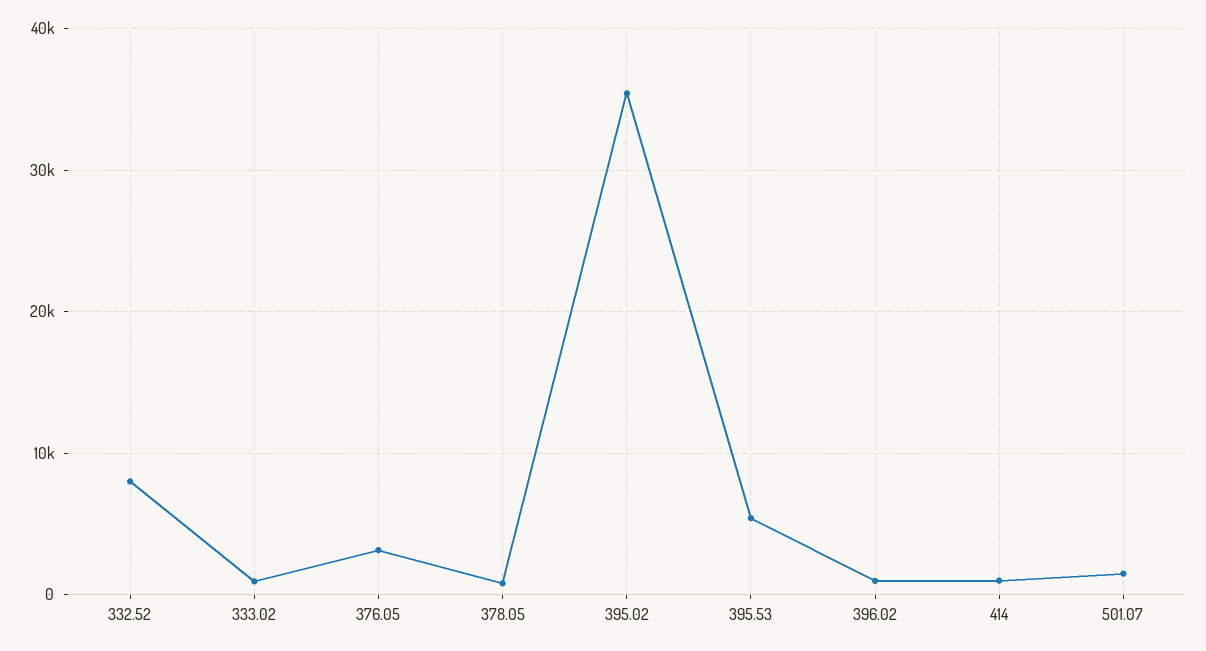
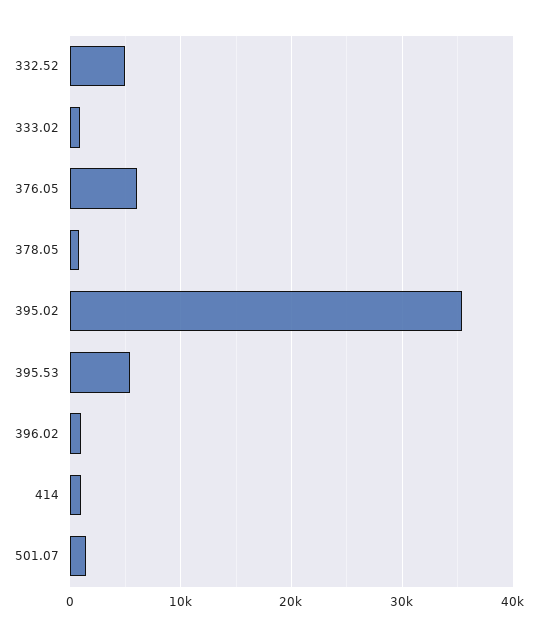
  {
-   "332.52": 8000,
+   "332.52": 5000,
    "333.02": 1000,
-   "376.05": 3000,
+   "376.05": 6000,
    "378.05": 1000,
    "395.02": 35000,
    "395.53": 5000,
    "396.02": 1000,
    "414": 1000,
    "501.07": 1000
  }

